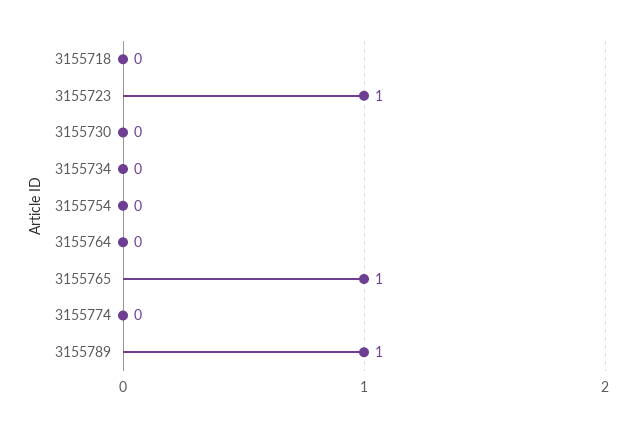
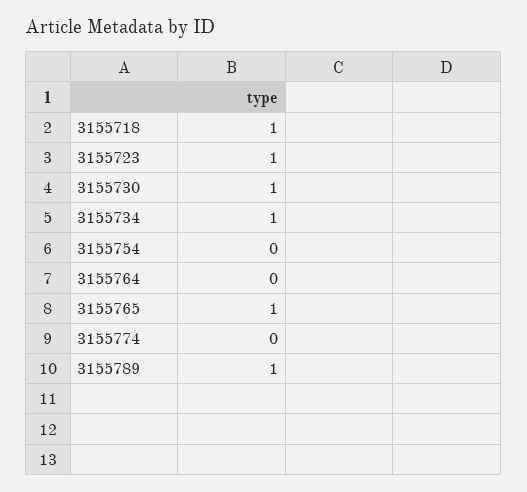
  {
-   "3155718": 0,
+   "3155718": 1,
    "3155723": 1,
-   "3155730": 0,
+   "3155730": 1,
-   "3155734": 0,
+   "3155734": 1,
    "3155754": 0,
    "3155764": 0,
    "3155765": 1,
    "3155774": 0,
    "3155789": 1
  }

